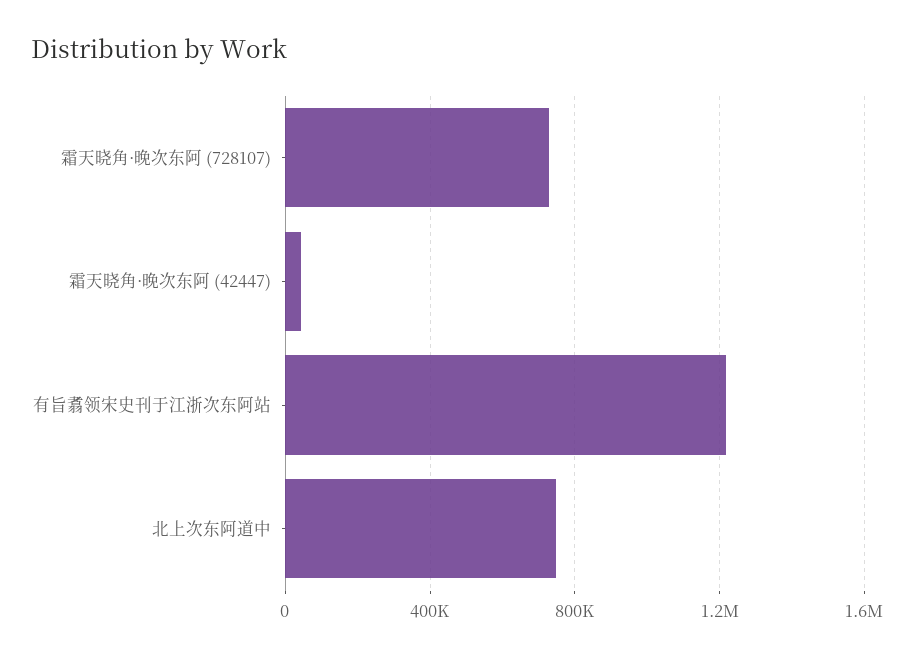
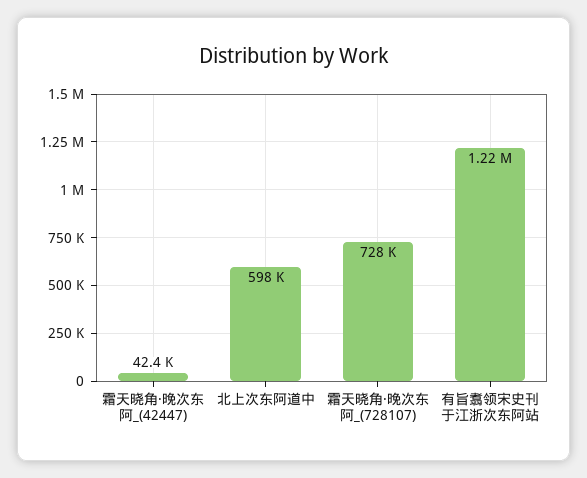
  {
    "霜天晓角·晚次东阿 (728107)": 728000,
    "霜天晓角·晚次东阿 (42447)": 42400,
    "有旨翥领宋史刊于江浙次东阿站": 1220000,
-   "北上次东阿道中": 750000
+   "北上次东阿道中": 598000
  }

